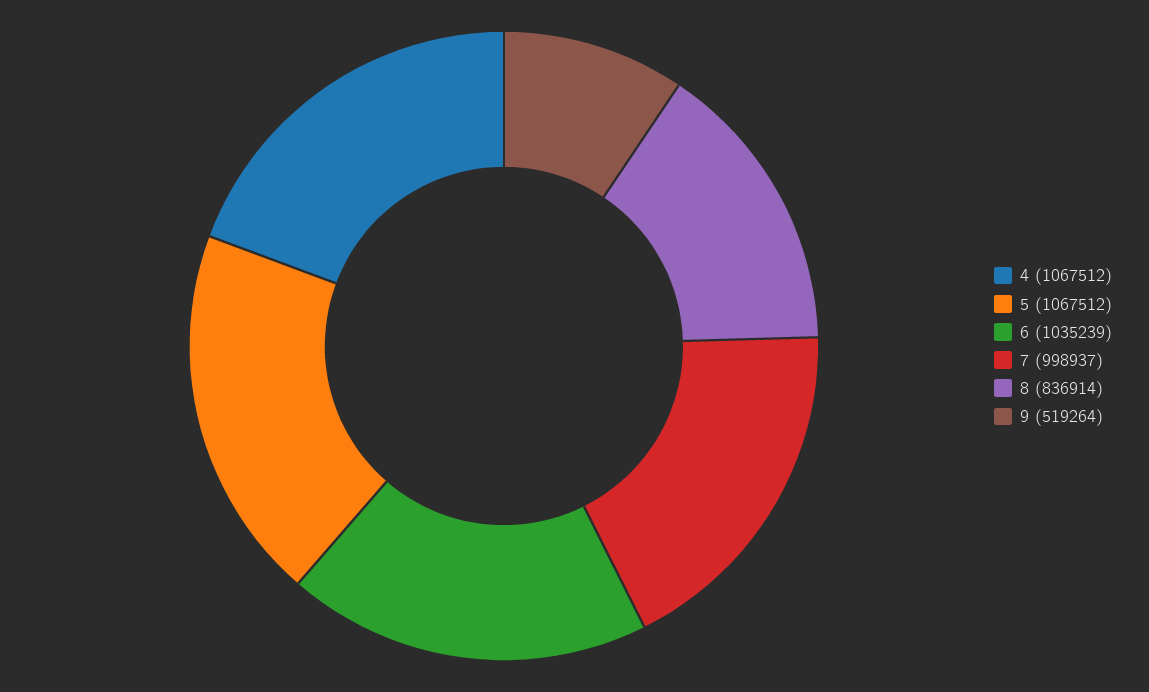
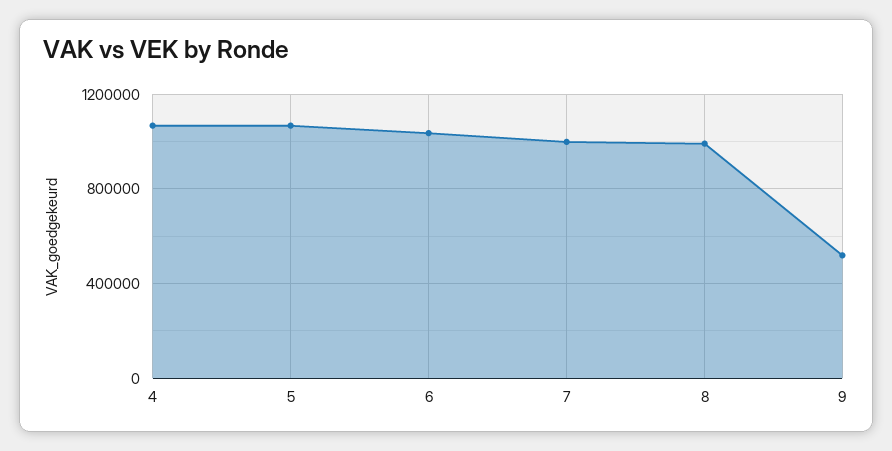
  {
    "4": 1067512,
    "5": 1067512,
    "6": 1035239,
    "7": 998937,
-   "8": 836914,
+   "8": 1000000,
    "9": 519264
  }

